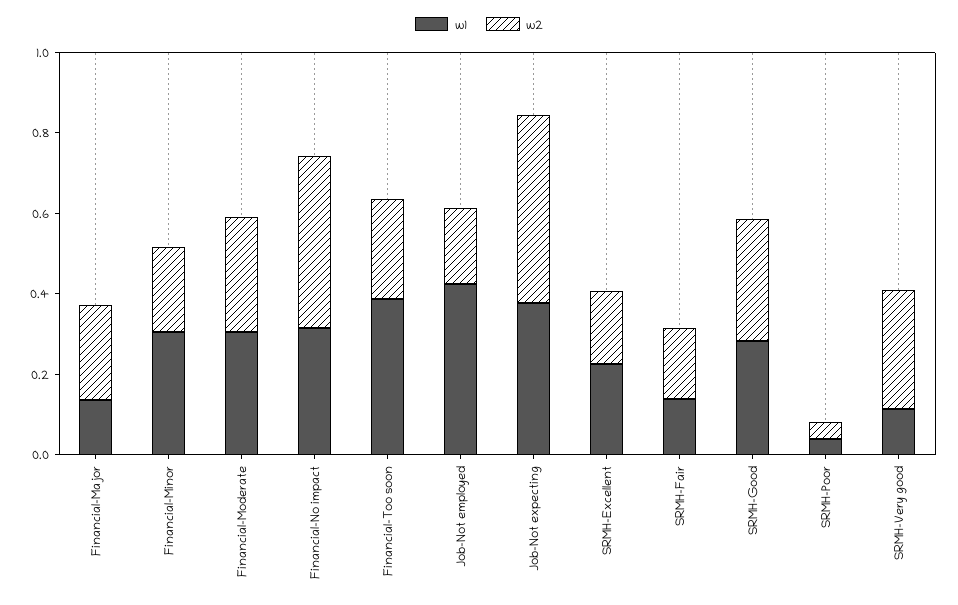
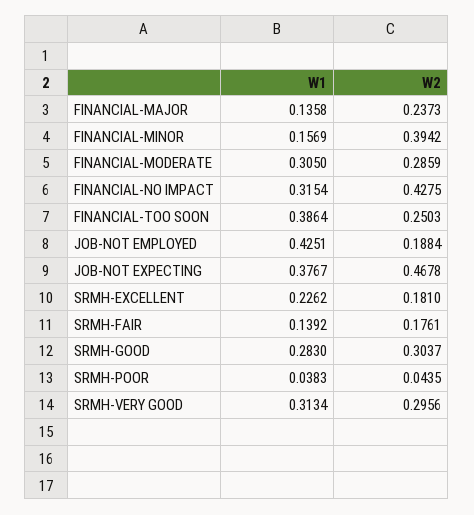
  {
    "w1": {
      "Financial-Major": 0.1358,
-     "Financial-Minor": 0.3,
+     "Financial-Minor": 0.1569,
      "Financial-Moderate": 0.305,
      "Financial-No impact": 0.3154,
      "Financial-Too soon": 0.3864,
      "Job-Not employed": 0.4251,
      "Job-Not expecting": 0.3767,
      "SRMH-Excellent": 0.2262,
      "SRMH-Fair": 0.1392,
      "SRMH-Good": 0.283,
      "SRMH-Poor": 0.0383,
-     "SRMH-Very good": 0.1
+     "SRMH-Very good": 0.3134
    },
    "w2": {
      "Financial-Major": 0.2373,
-     "Financial-Minor": 0.2,
+     "Financial-Minor": 0.3942,
      "Financial-Moderate": 0.2859,
      "Financial-No impact": 0.4275,
      "Financial-Too soon": 0.2503,
      "Job-Not employed": 0.1884,
      "Job-Not expecting": 0.4678,
      "SRMH-Excellent": 0.181,
      "SRMH-Fair": 0.1761,
      "SRMH-Good": 0.3037,
      "SRMH-Poor": 0.0435,
      "SRMH-Very good": 0.2956
    }
  }

